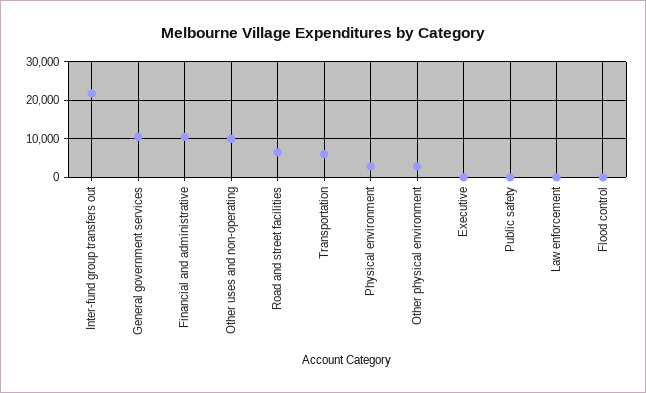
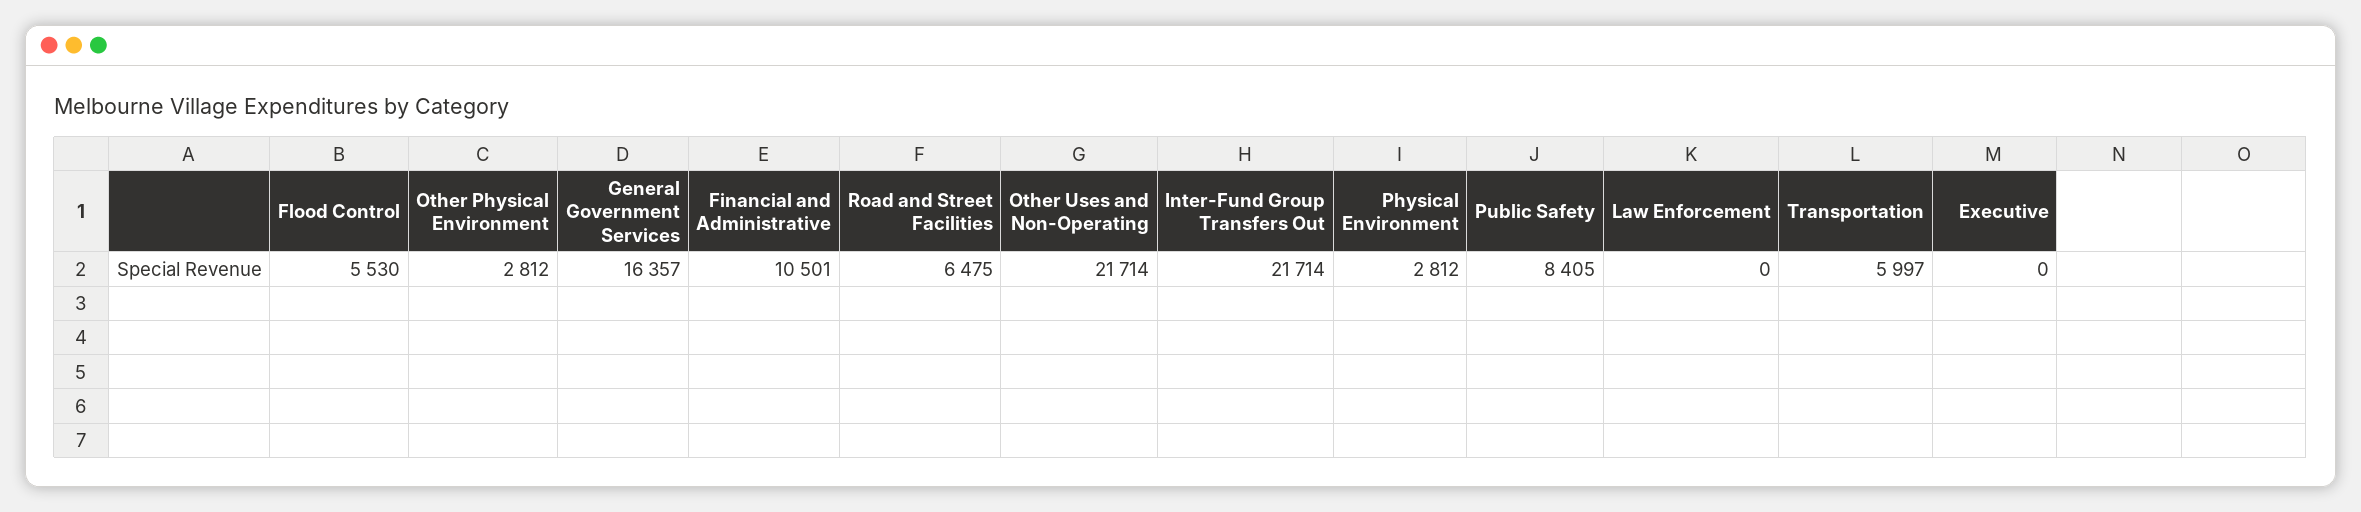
  {
    "Inter-fund group transfers out": 21714,
-   "General government services": 10000,
+   "General government services": 16357,
    "Financial and administrative": 10501,
-   "Other uses and non-operating": 10000,
+   "Other uses and non-operating": 21714,
    "Road and street facilities": 6475,
    "Transportation": 5997,
    "Physical environment": 2812,
    "Other physical environment": 2812,
    "Executive": 0,
-   "Public safety": 0,
+   "Public safety": 8405,
    "Law enforcement": 0,
-   "Flood control": 0
+   "Flood control": 5530
  }

